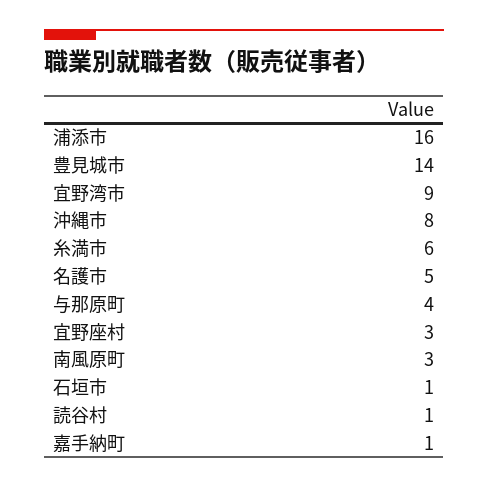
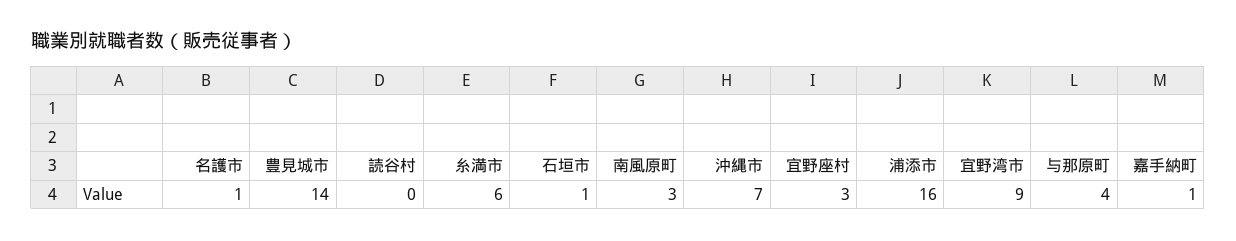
  {
    "浦添市": 16,
    "豊見城市": 14,
    "宜野湾市": 9,
-   "沖縄市": 8,
+   "沖縄市": 7,
    "糸満市": 6,
-   "名護市": 5,
+   "名護市": 1,
    "与那原町": 4,
    "宜野座村": 3,
    "南風原町": 3,
    "石垣市": 1,
-   "読谷村": 1,
+   "読谷村": 0,
    "嘉手納町": 1
  }

